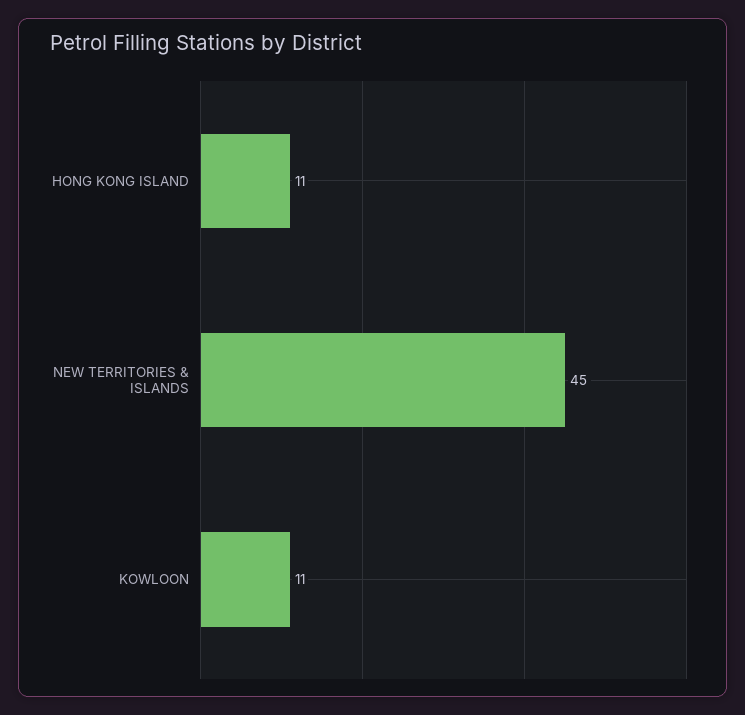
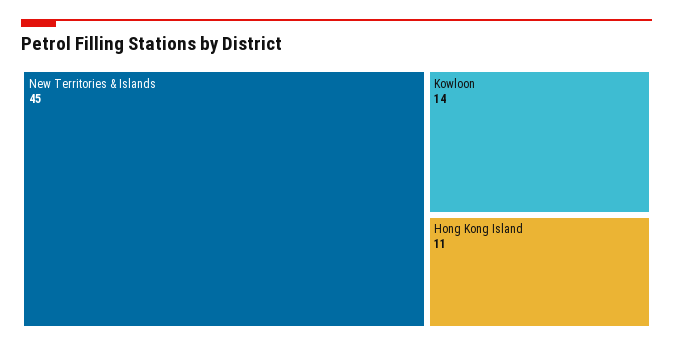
  {
    "HONG KONG ISLAND": 11,
    "NEW TERRITORIES & ISLANDS": 45,
-   "KOWLOON": 11
+   "KOWLOON": 14
  }

